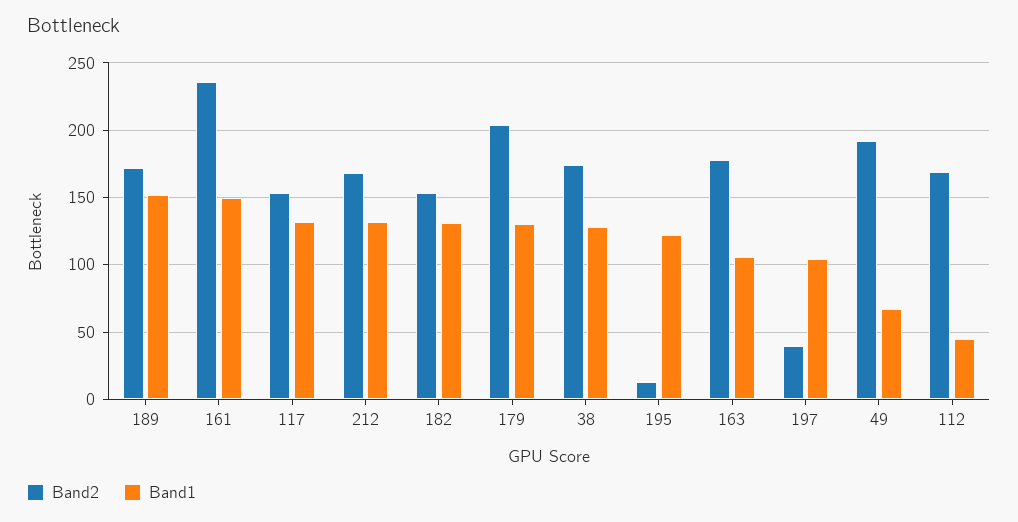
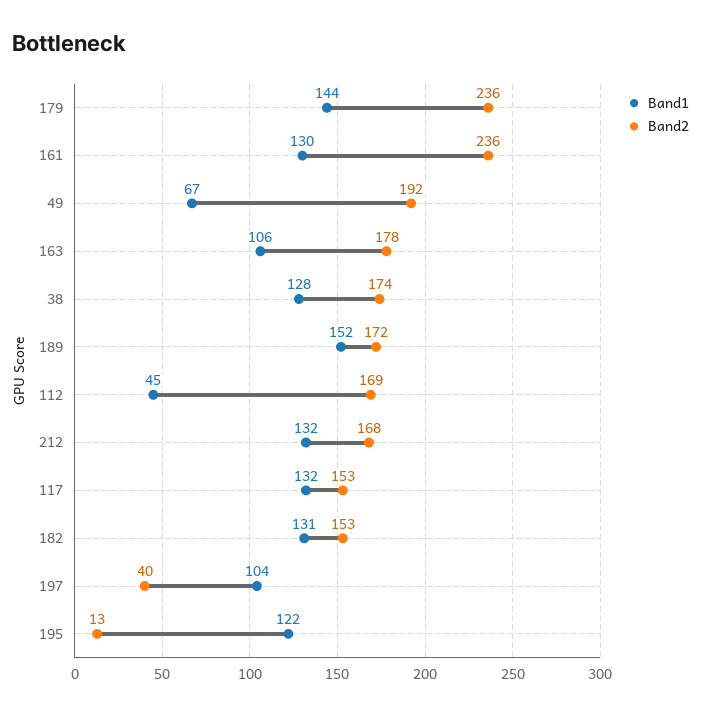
  {
    "Band2": {
      "189": 172,
      "161": 236,
      "117": 153,
      "212": 168,
      "182": 153,
-     "179": 205,
+     "179": 236,
      "38": 174,
      "195": 13,
      "163": 178,
      "197": 40,
      "49": 192,
      "112": 169
    },
    "Band1": {
      "189": 152,
-     "161": 150,
+     "161": 130,
      "117": 132,
      "212": 132,
      "182": 131,
-     "179": 130,
+     "179": 144,
      "38": 128,
      "195": 122,
      "163": 106,
      "197": 104,
      "49": 67,
      "112": 45
    }
  }

